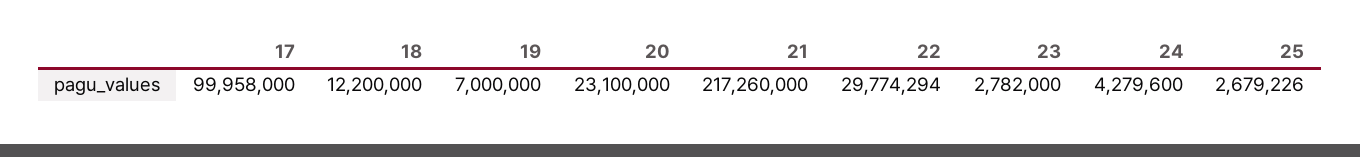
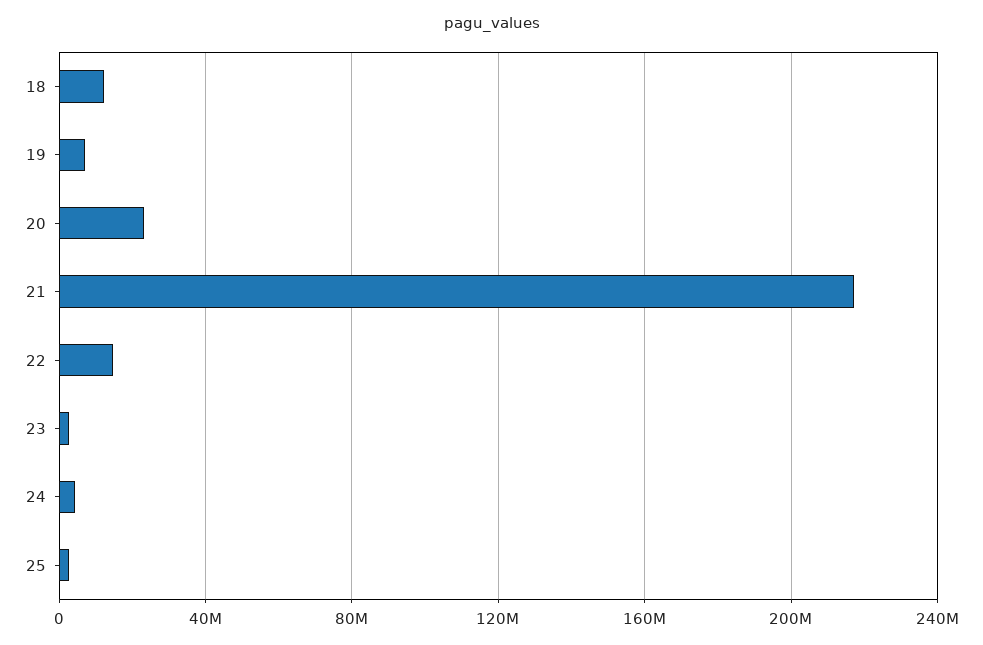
  {
-   "17": 99958000,
    "18": 12200000,
    "19": 7000000,
    "20": 23100000,
    "21": 217260000,
-   "22": 29774294,
+   "22": 15000000,
    "23": 2782000,
    "24": 4279600,
    "25": 2679226
  }

